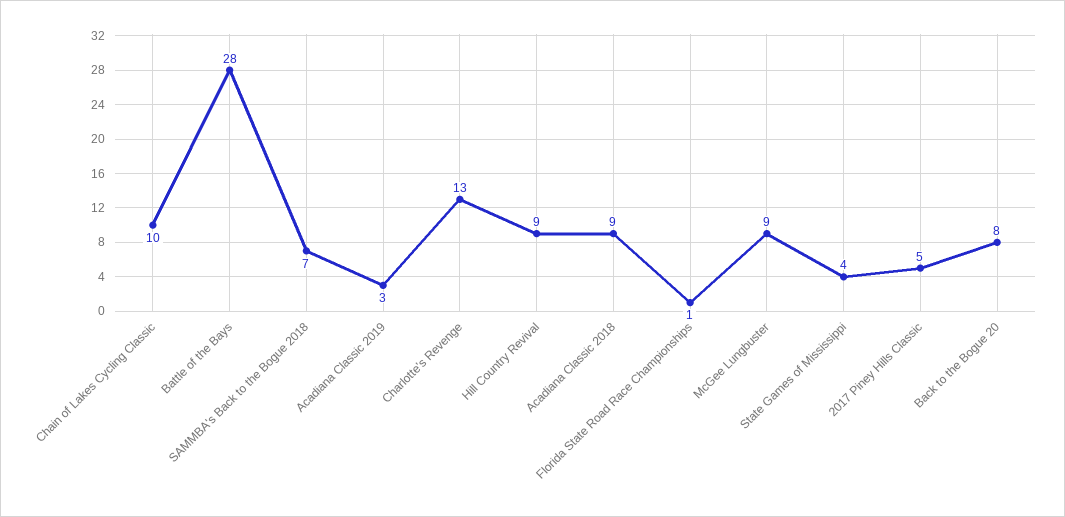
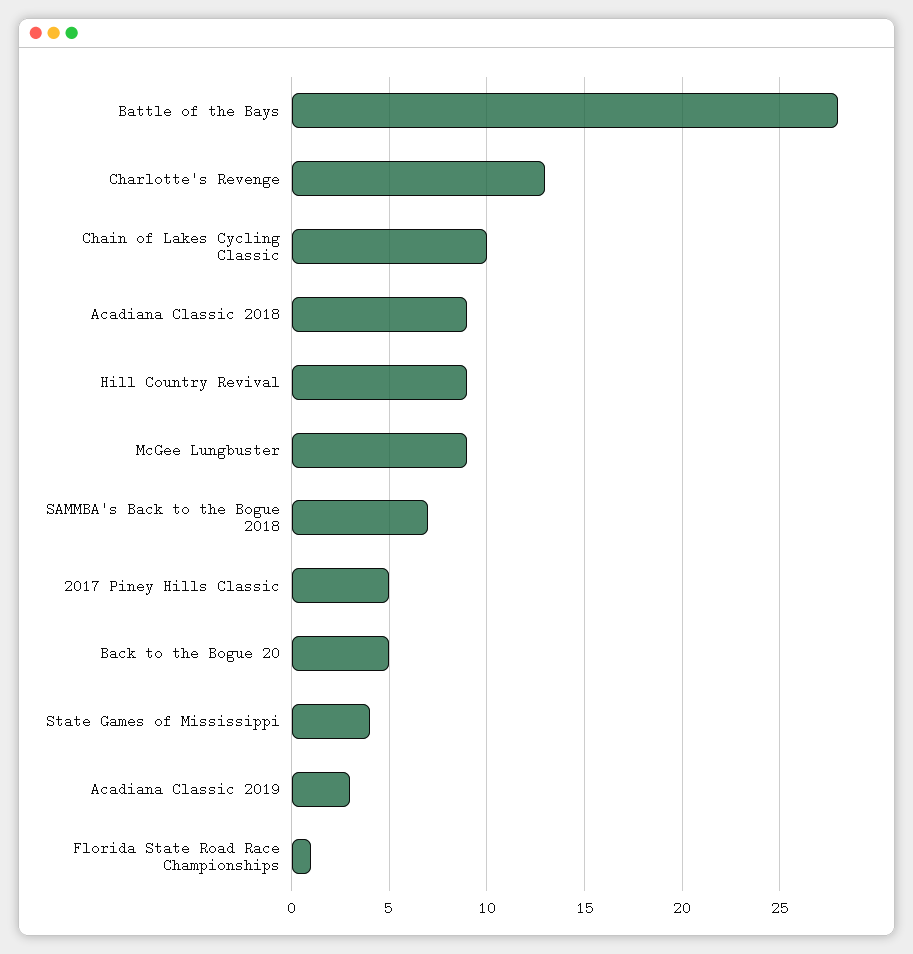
  {
    "Chain of Lakes Cycling Classic": 10,
    "Battle of the Bays": 28,
    "SAMMBA's Back to the Bogue 2018": 7,
    "Acadiana Classic 2019": 3,
    "Charlotte's Revenge": 13,
    "Hill Country Revival": 9,
    "Acadiana Classic 2018": 9,
    "Florida State Road Race Championships": 1,
    "McGee Lungbuster": 9,
    "State Games of Mississippi": 4,
    "2017 Piney Hills Classic": 5,
-   "Back to the Bogue 20": 8
+   "Back to the Bogue 20": 5
  }

